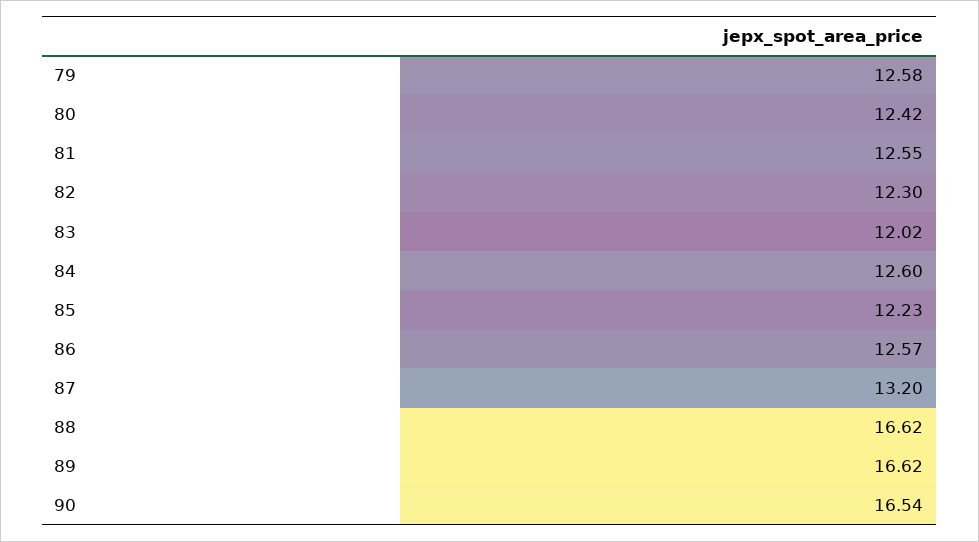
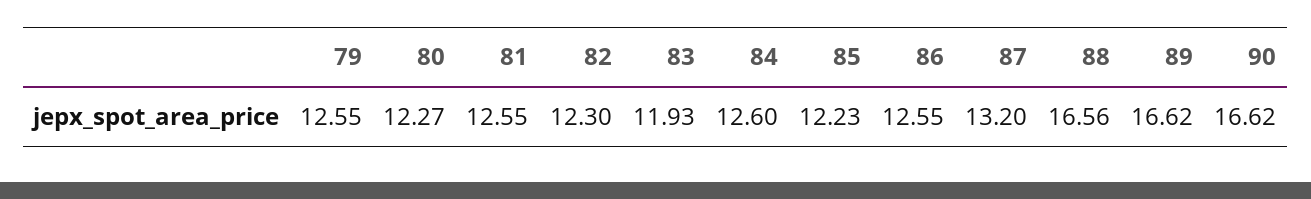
  {
-   "79": 12.58,
+   "79": 12.55,
-   "80": 12.42,
+   "80": 12.27,
    "81": 12.55,
    "82": 12.3,
-   "83": 12.02,
+   "83": 11.93,
    "84": 12.6,
    "85": 12.23,
-   "86": 12.57,
+   "86": 12.55,
    "87": 13.2,
-   "88": 16.62,
+   "88": 16.56,
    "89": 16.62,
-   "90": 16.54
+   "90": 16.62
  }

